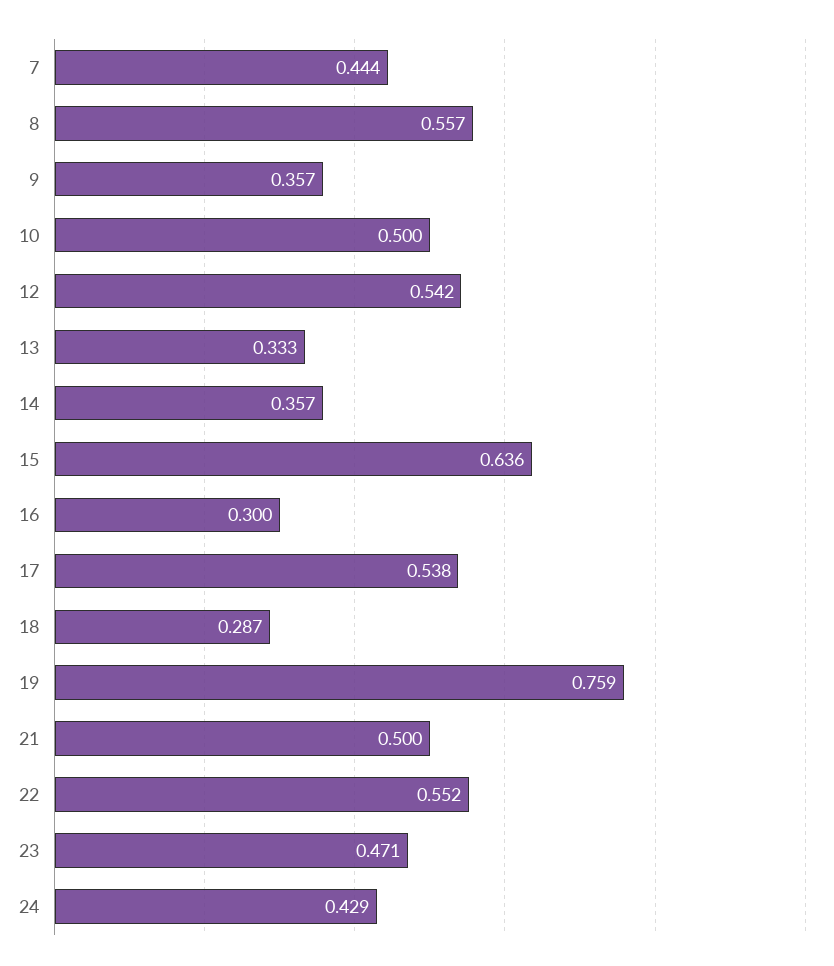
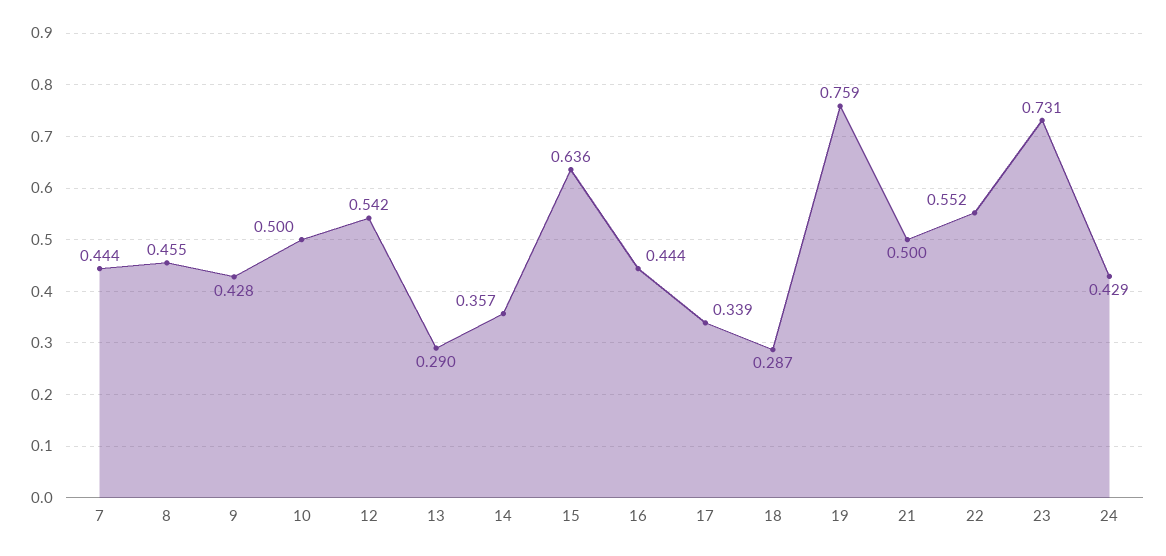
  {
    "7": 0.444,
-   "8": 0.557,
+   "8": 0.455,
-   "9": 0.357,
+   "9": 0.428,
    "10": 0.5,
    "12": 0.542,
-   "13": 0.333,
+   "13": 0.29,
    "14": 0.357,
    "15": 0.636,
-   "16": 0.3,
+   "16": 0.444,
-   "17": 0.538,
+   "17": 0.339,
    "18": 0.287,
    "19": 0.759,
    "21": 0.5,
    "22": 0.552,
-   "23": 0.471,
+   "23": 0.731,
    "24": 0.429
  }

